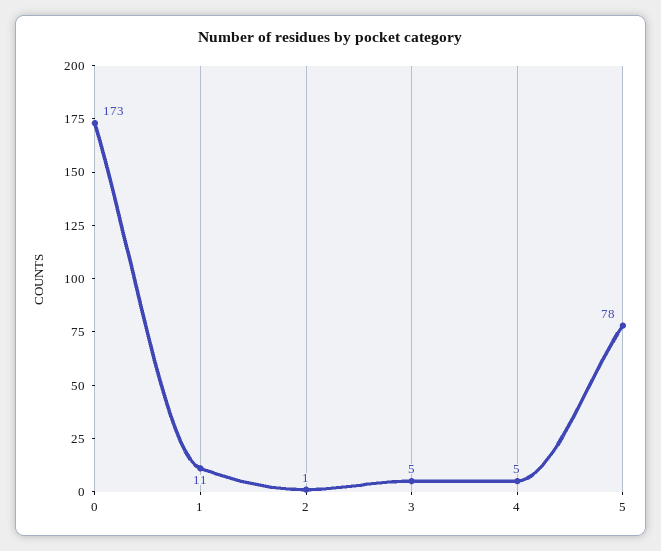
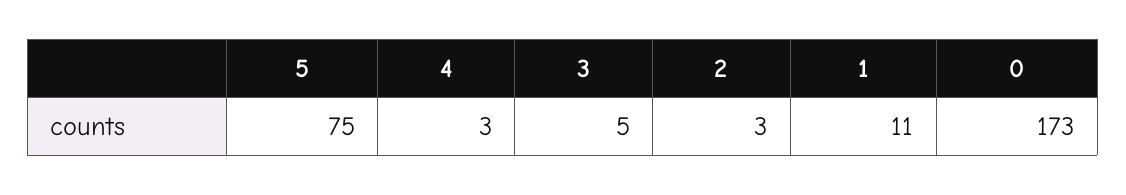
  {
    "0": 173,
    "1": 11,
-   "2": 1,
+   "2": 3,
    "3": 5,
-   "4": 5,
+   "4": 3,
-   "5": 78
+   "5": 75
  }

